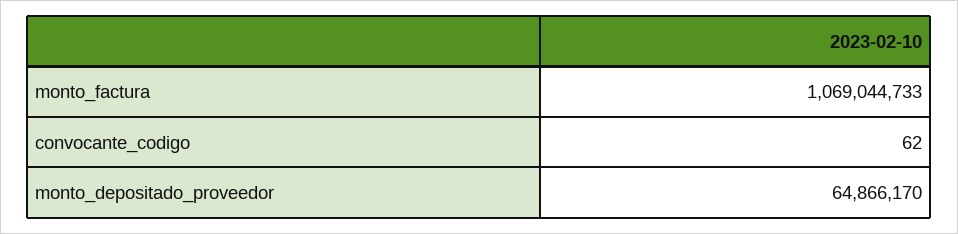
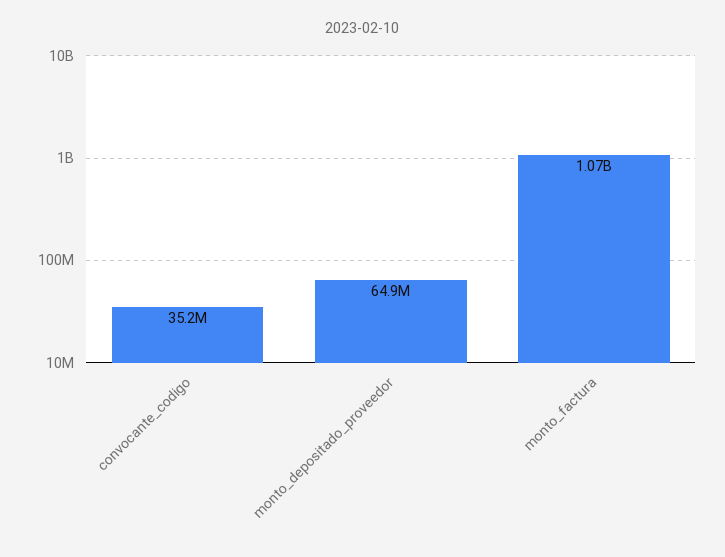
  {
    "monto_factura": 1069044733,
-   "convocante_codigo": 62,
+   "convocante_codigo": 35200000,
    "monto_depositado_proveedor": 64866170
  }

